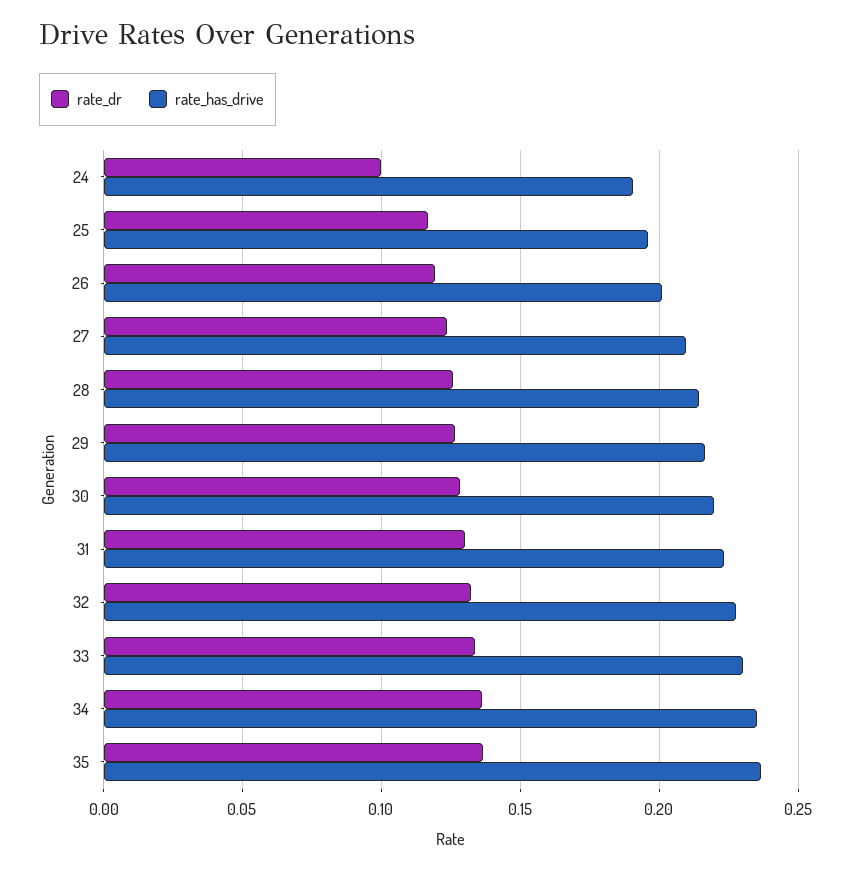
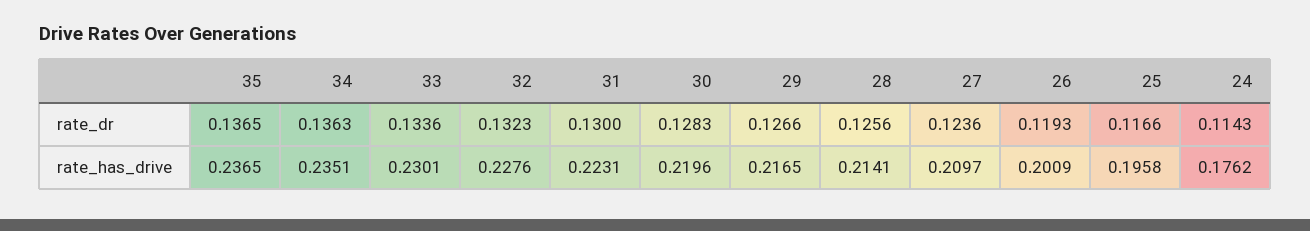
  {
    "rate_dr": {
-     "24": 0.1,
+     "24": 0.1143,
      "25": 0.1166,
      "26": 0.1193,
      "27": 0.1236,
      "28": 0.1256,
      "29": 0.1266,
      "30": 0.1283,
      "31": 0.13,
      "32": 0.1323,
      "33": 0.1336,
      "34": 0.1363,
      "35": 0.1365
    },
    "rate_has_drive": {
-     "24": 0.19,
+     "24": 0.1762,
      "25": 0.1958,
      "26": 0.2009,
      "27": 0.2097,
      "28": 0.2141,
      "29": 0.2165,
      "30": 0.2196,
      "31": 0.2231,
      "32": 0.2276,
      "33": 0.2301,
      "34": 0.2351,
      "35": 0.2365
    }
  }

